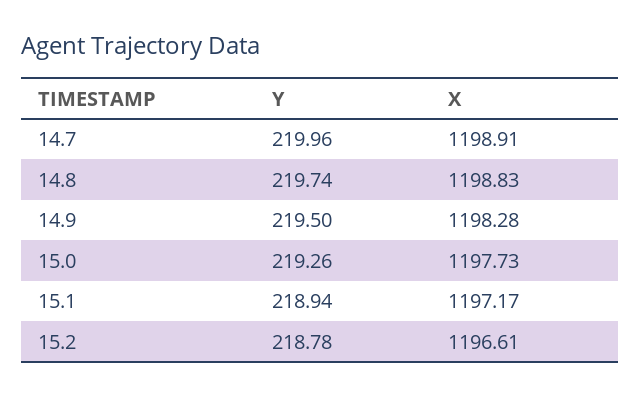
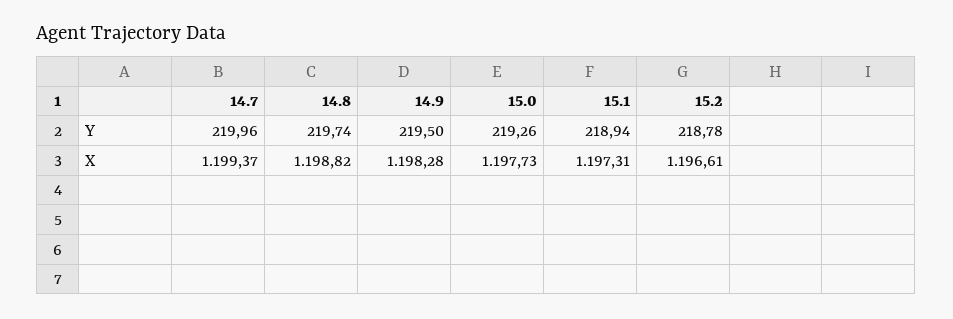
  {
    "Y": {
      "14.7": 219.96,
      "14.8": 219.74,
      "14.9": 219.5,
      "15.0": 219.26,
      "15.1": 218.94,
      "15.2": 218.78
    },
    "X": {
-     "14.7": 1198.91,
+     "14.7": 1199.37,
-     "14.8": 1198.83,
+     "14.8": 1198.82,
      "14.9": 1198.28,
      "15.0": 1197.73,
-     "15.1": 1197.17,
+     "15.1": 1197.31,
      "15.2": 1196.61
    }
  }

